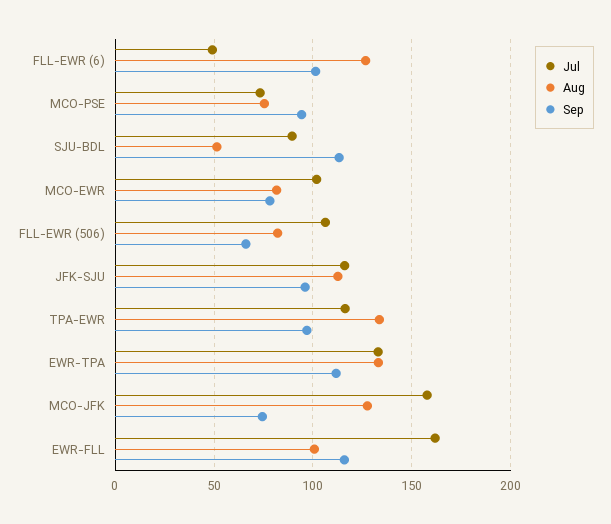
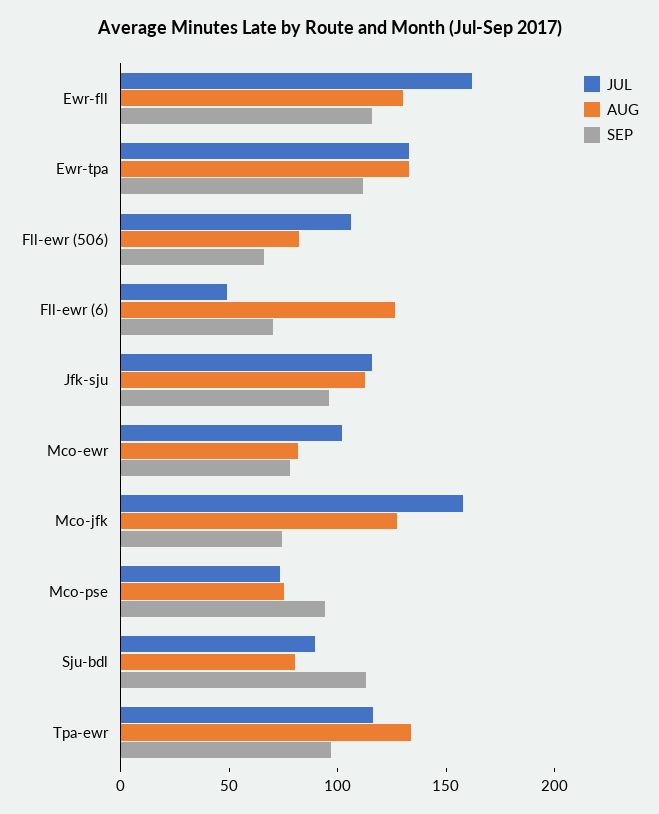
  {
    "Jul": {
      "FLL-EWR (6)": 50,
      "MCO-PSE": 75,
      "SJU-BDL": 90,
      "MCO-EWR": 100,
      "FLL-EWR (506)": 105,
      "JFK-SJU": 115,
      "TPA-EWR": 115,
      "EWR-TPA": 135,
      "MCO-JFK": 160,
      "EWR-FLL": 160
    },
    "Aug": {
      "FLL-EWR (6)": 125,
      "MCO-PSE": 75,
-     "SJU-BDL": 50,
+     "SJU-BDL": 80,
      "MCO-EWR": 80,
      "FLL-EWR (506)": 80,
      "JFK-SJU": 115,
      "TPA-EWR": 135,
      "EWR-TPA": 135,
      "MCO-JFK": 130,
-     "EWR-FLL": 100
+     "EWR-FLL": 130
    },
    "Sep": {
-     "FLL-EWR (6)": 100,
+     "FLL-EWR (6)": 70,
      "MCO-PSE": 95,
      "SJU-BDL": 115,
      "MCO-EWR": 80,
      "FLL-EWR (506)": 65,
      "JFK-SJU": 95,
      "TPA-EWR": 95,
      "EWR-TPA": 110,
      "MCO-JFK": 75,
      "EWR-FLL": 115
    }
  }

